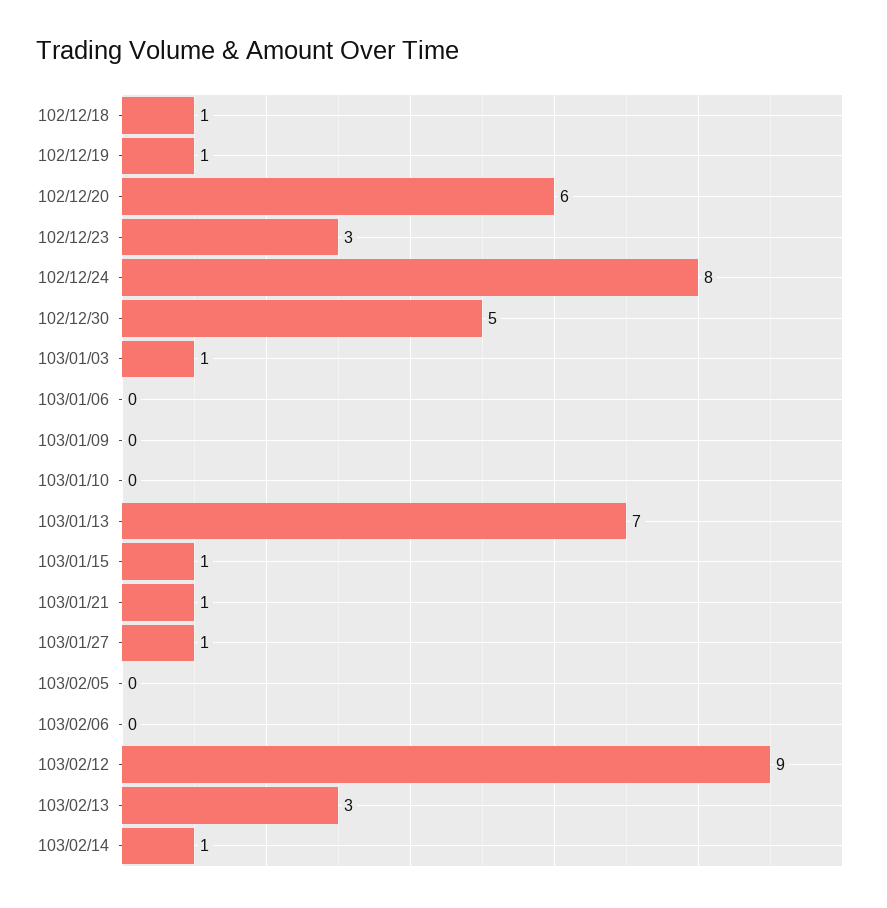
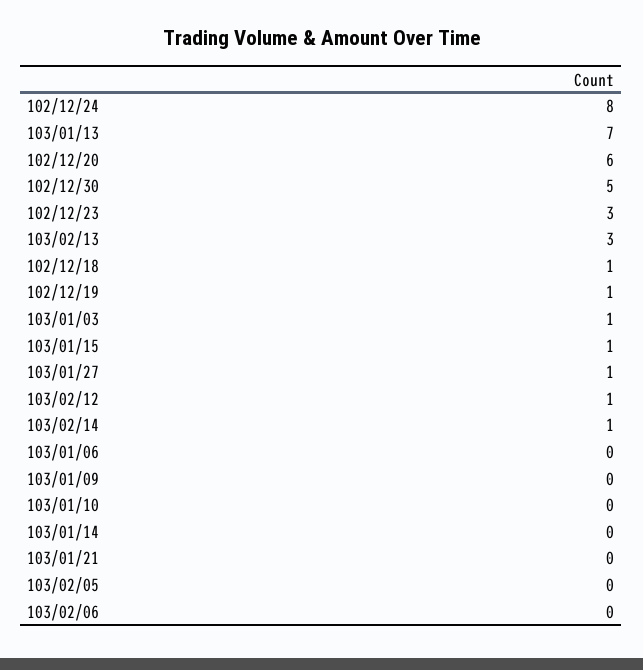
  {
    "102/12/18": 1,
    "102/12/19": 1,
    "102/12/20": 6,
    "102/12/23": 3,
    "102/12/24": 8,
    "102/12/30": 5,
    "103/01/03": 1,
    "103/01/06": 0,
    "103/01/09": 0,
    "103/01/10": 0,
    "103/01/13": 7,
    "103/01/15": 1,
-   "103/01/21": 1,
+   "103/01/21": 0,
    "103/01/27": 1,
    "103/02/05": 0,
    "103/02/06": 0,
-   "103/02/12": 9,
+   "103/02/12": 1,
    "103/02/13": 3,
-   "103/02/14": 1
+   "103/02/14": 1,
+   "103/01/14": 0
  }

